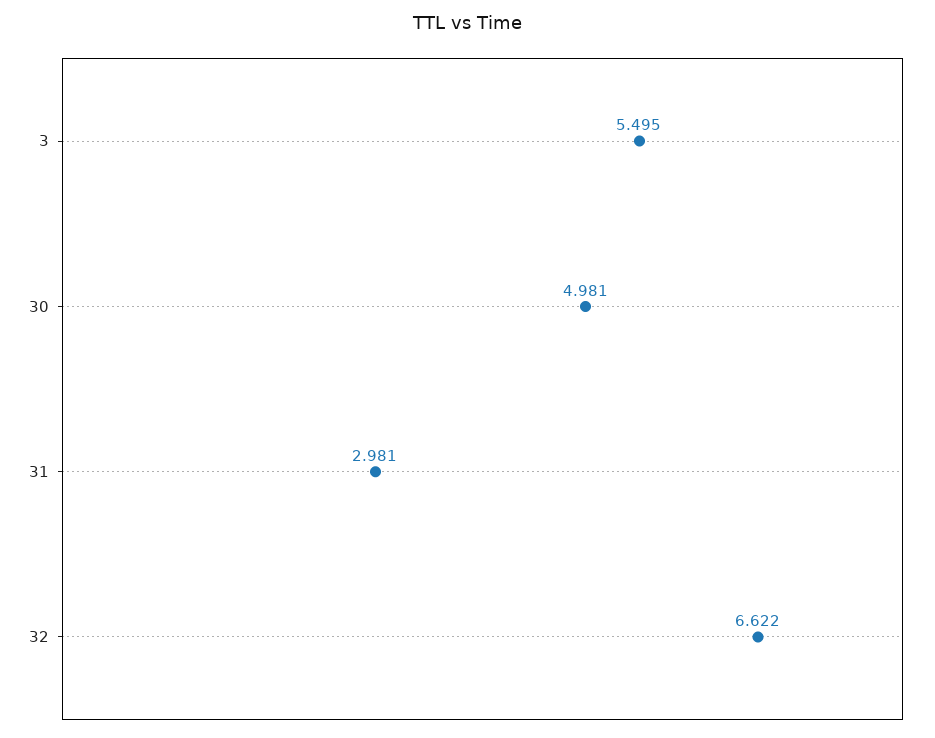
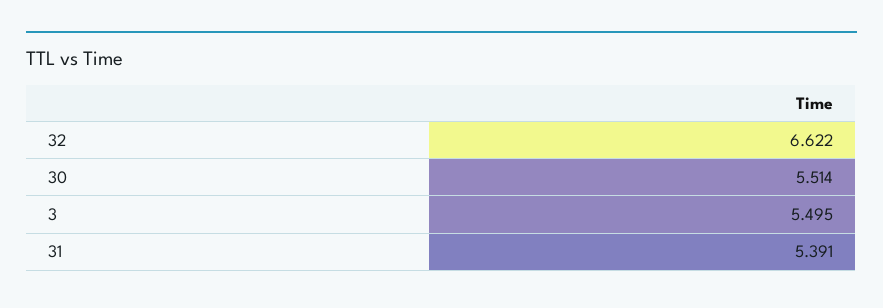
  {
    "3": 5.495,
-   "30": 4.981,
+   "30": 5.514,
-   "31": 2.981,
+   "31": 5.391,
    "32": 6.622
  }

